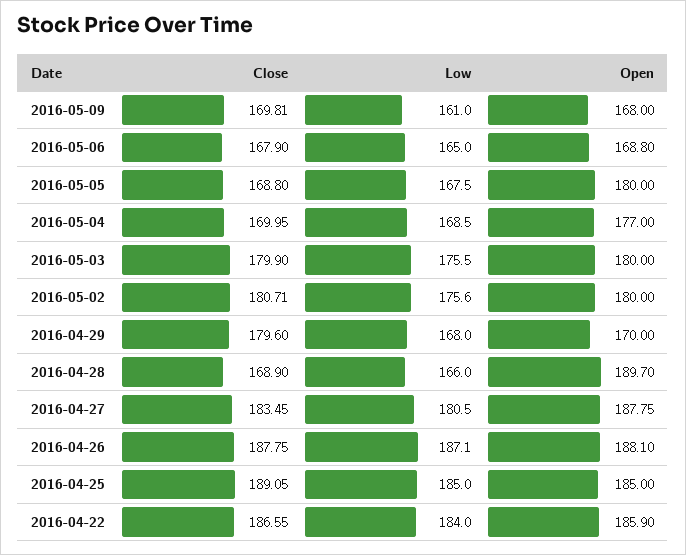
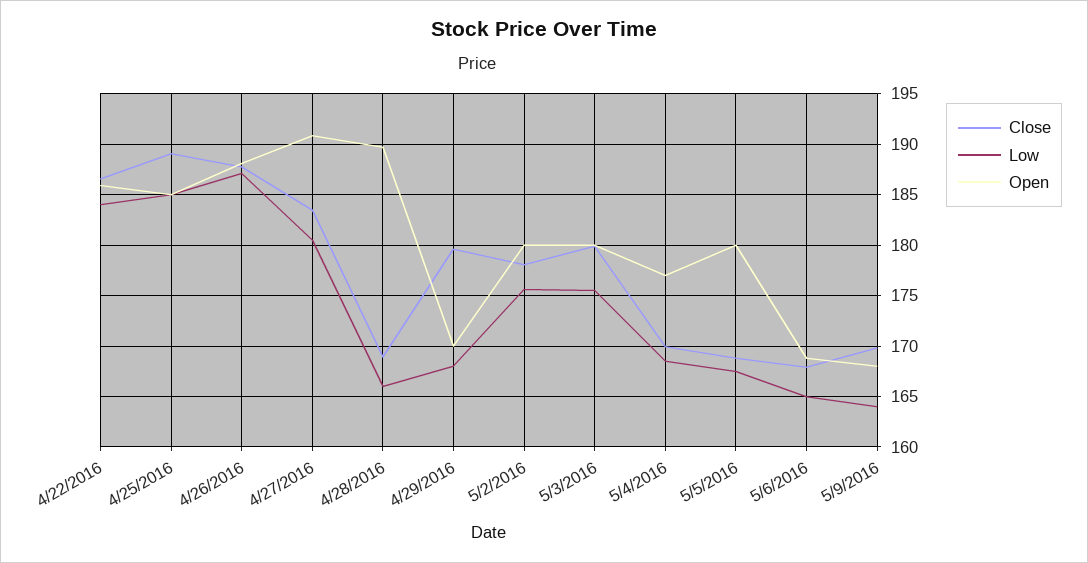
  {
    "Close": {
      "2016-05-09": 169.81,
      "2016-05-06": 167.9,
      "2016-05-05": 168.8,
      "2016-05-04": 169.95,
      "2016-05-03": 179.9,
-     "2016-05-02": 180.71,
+     "2016-05-02": 178,
      "2016-04-29": 179.6,
      "2016-04-28": 168.9,
      "2016-04-27": 183.45,
      "2016-04-26": 187.75,
      "2016-04-25": 189.05,
      "2016-04-22": 186.55
    },
    "Low": {
-     "2016-05-09": 161,
+     "2016-05-09": 164,
      "2016-05-06": 165,
      "2016-05-05": 167.5,
      "2016-05-04": 168.5,
      "2016-05-03": 175.5,
      "2016-05-02": 175.6,
      "2016-04-29": 168,
      "2016-04-28": 166,
      "2016-04-27": 180.5,
      "2016-04-26": 187.1,
      "2016-04-25": 185,
      "2016-04-22": 184
    },
    "Open": {
      "2016-05-09": 168,
      "2016-05-06": 168.8,
      "2016-05-05": 180,
      "2016-05-04": 177,
      "2016-05-03": 180,
      "2016-05-02": 180,
      "2016-04-29": 170,
      "2016-04-28": 189.7,
-     "2016-04-27": 187.75,
+     "2016-04-27": 191,
      "2016-04-26": 188.1,
      "2016-04-25": 185,
      "2016-04-22": 185.9
    }
  }

